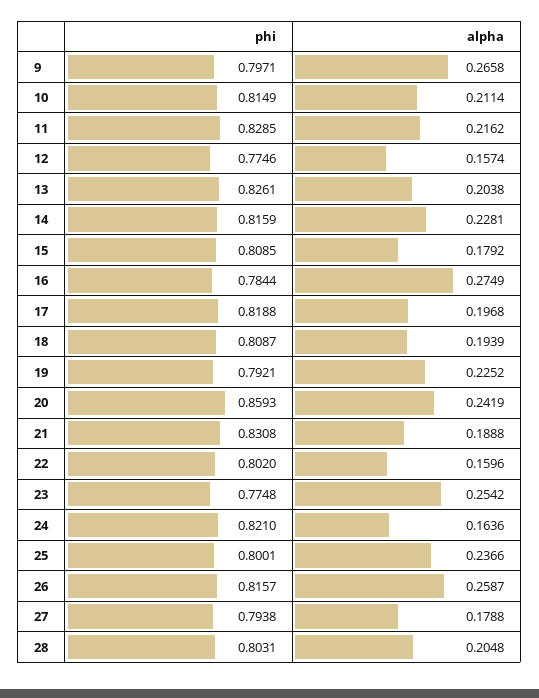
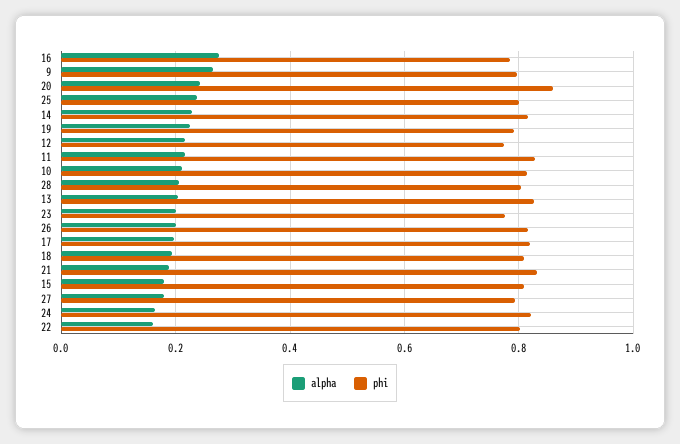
  {
    "phi": {
      "9": 0.7971,
      "10": 0.8149,
      "11": 0.8285,
      "12": 0.7746,
      "13": 0.8261,
      "14": 0.8159,
      "15": 0.8085,
      "16": 0.7844,
      "17": 0.8188,
      "18": 0.8087,
      "19": 0.7921,
      "20": 0.8593,
      "21": 0.8308,
      "22": 0.802,
      "23": 0.7748,
      "24": 0.821,
      "25": 0.8001,
      "26": 0.8157,
      "27": 0.7938,
      "28": 0.8031
    },
    "alpha": {
      "9": 0.2658,
      "10": 0.2114,
      "11": 0.2162,
-     "12": 0.1574,
+     "12": 0.22,
      "13": 0.2038,
      "14": 0.2281,
      "15": 0.1792,
      "16": 0.2749,
      "17": 0.1968,
      "18": 0.1939,
      "19": 0.2252,
      "20": 0.2419,
      "21": 0.1888,
      "22": 0.1596,
-     "23": 0.2542,
+     "23": 0.2,
      "24": 0.1636,
      "25": 0.2366,
-     "26": 0.2587,
+     "26": 0.2,
      "27": 0.1788,
      "28": 0.2048
    }
  }

